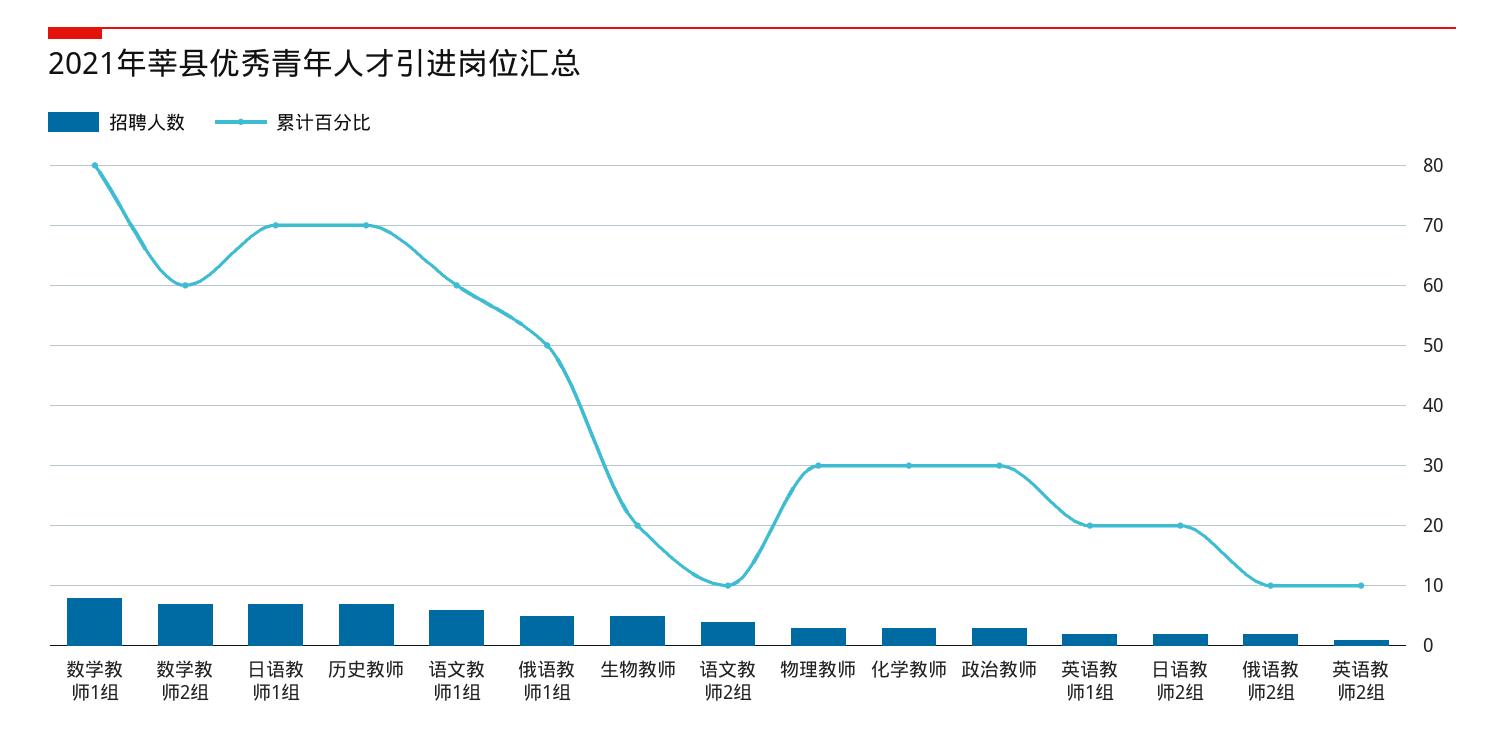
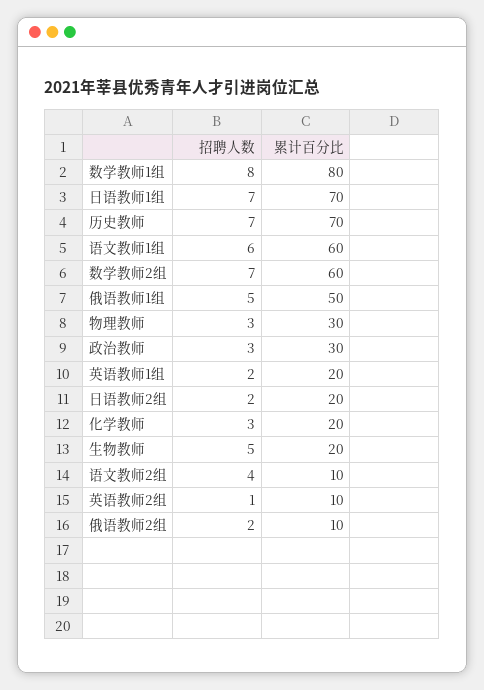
  {
    "招聘人数": {
      "数学教师1组": 8,
      "数学教师2组": 7,
      "日语教师1组": 7,
      "历史教师": 7,
      "语文教师1组": 6,
      "俄语教师1组": 5,
      "生物教师": 5,
      "语文教师2组": 4,
      "物理教师": 3,
      "化学教师": 3,
      "政治教师": 3,
      "英语教师1组": 2,
      "日语教师2组": 2,
      "俄语教师2组": 2,
      "英语教师2组": 1
    },
    "累计百分比": {
      "数学教师1组": 80,
      "数学教师2组": 60,
      "日语教师1组": 70,
      "历史教师": 70,
      "语文教师1组": 60,
      "俄语教师1组": 50,
      "生物教师": 20,
      "语文教师2组": 10,
      "物理教师": 30,
-     "化学教师": 30,
+     "化学教师": 20,
      "政治教师": 30,
      "英语教师1组": 20,
      "日语教师2组": 20,
      "俄语教师2组": 10,
      "英语教师2组": 10
    }
  }

